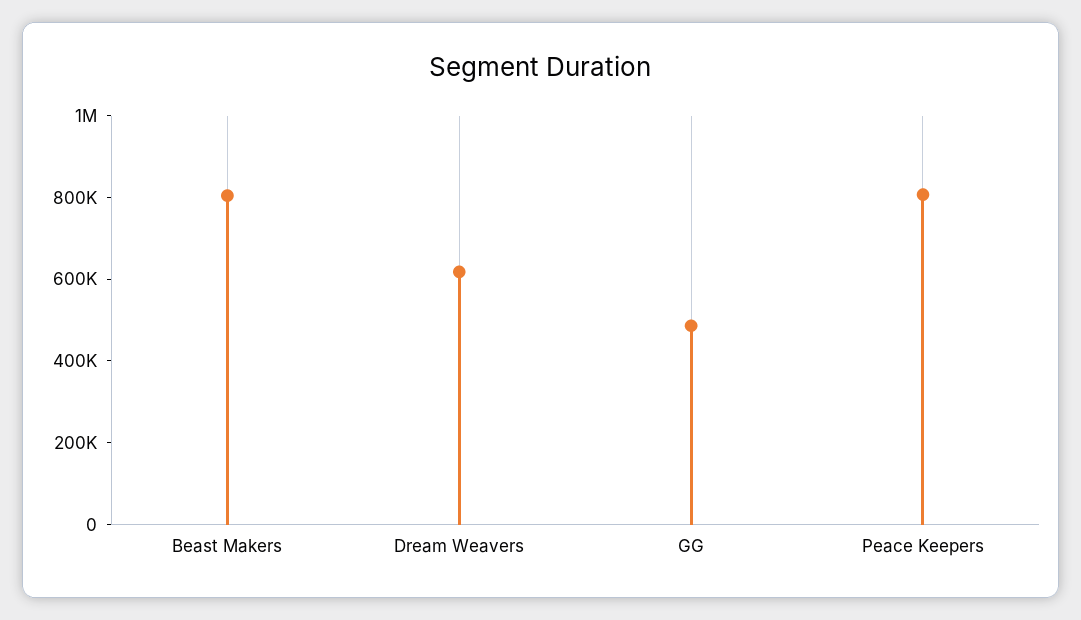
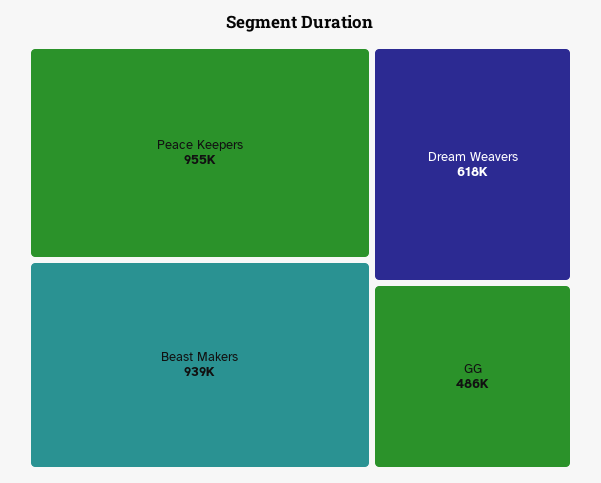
  {
-   "Beast Makers": 800000,
+   "Beast Makers": 939000,
    "Dream Weavers": 618000,
    "GG": 486000,
-   "Peace Keepers": 800000
+   "Peace Keepers": 955000
  }

